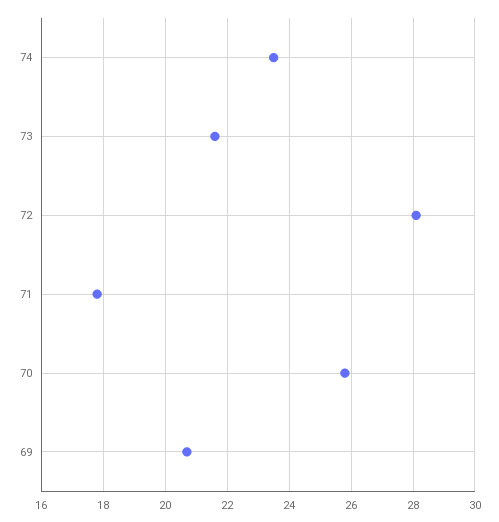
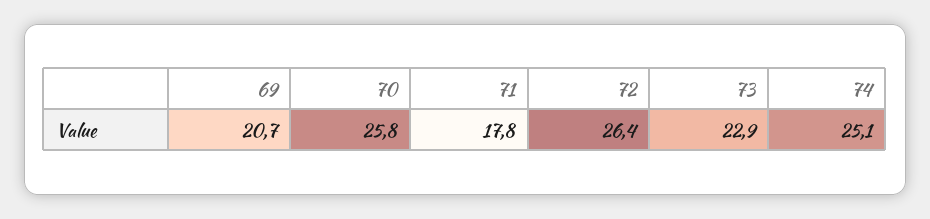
  {
-   "74": 23.5,
+   "74": 25.1,
-   "73": 21.5,
+   "73": 22.9,
-   "72": 28,
+   "72": 26.4,
    "71": 17.8,
    "70": 25.8,
    "69": 20.7
  }

